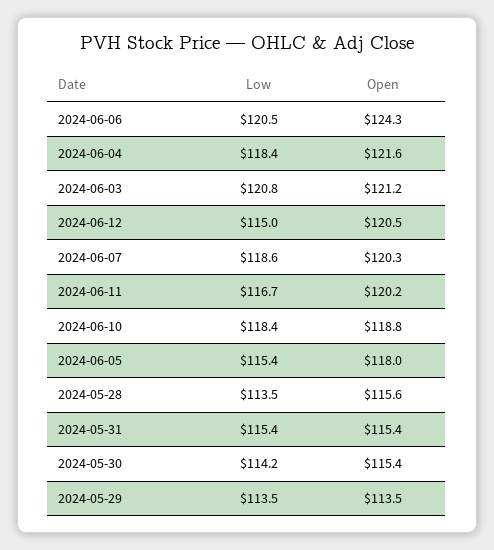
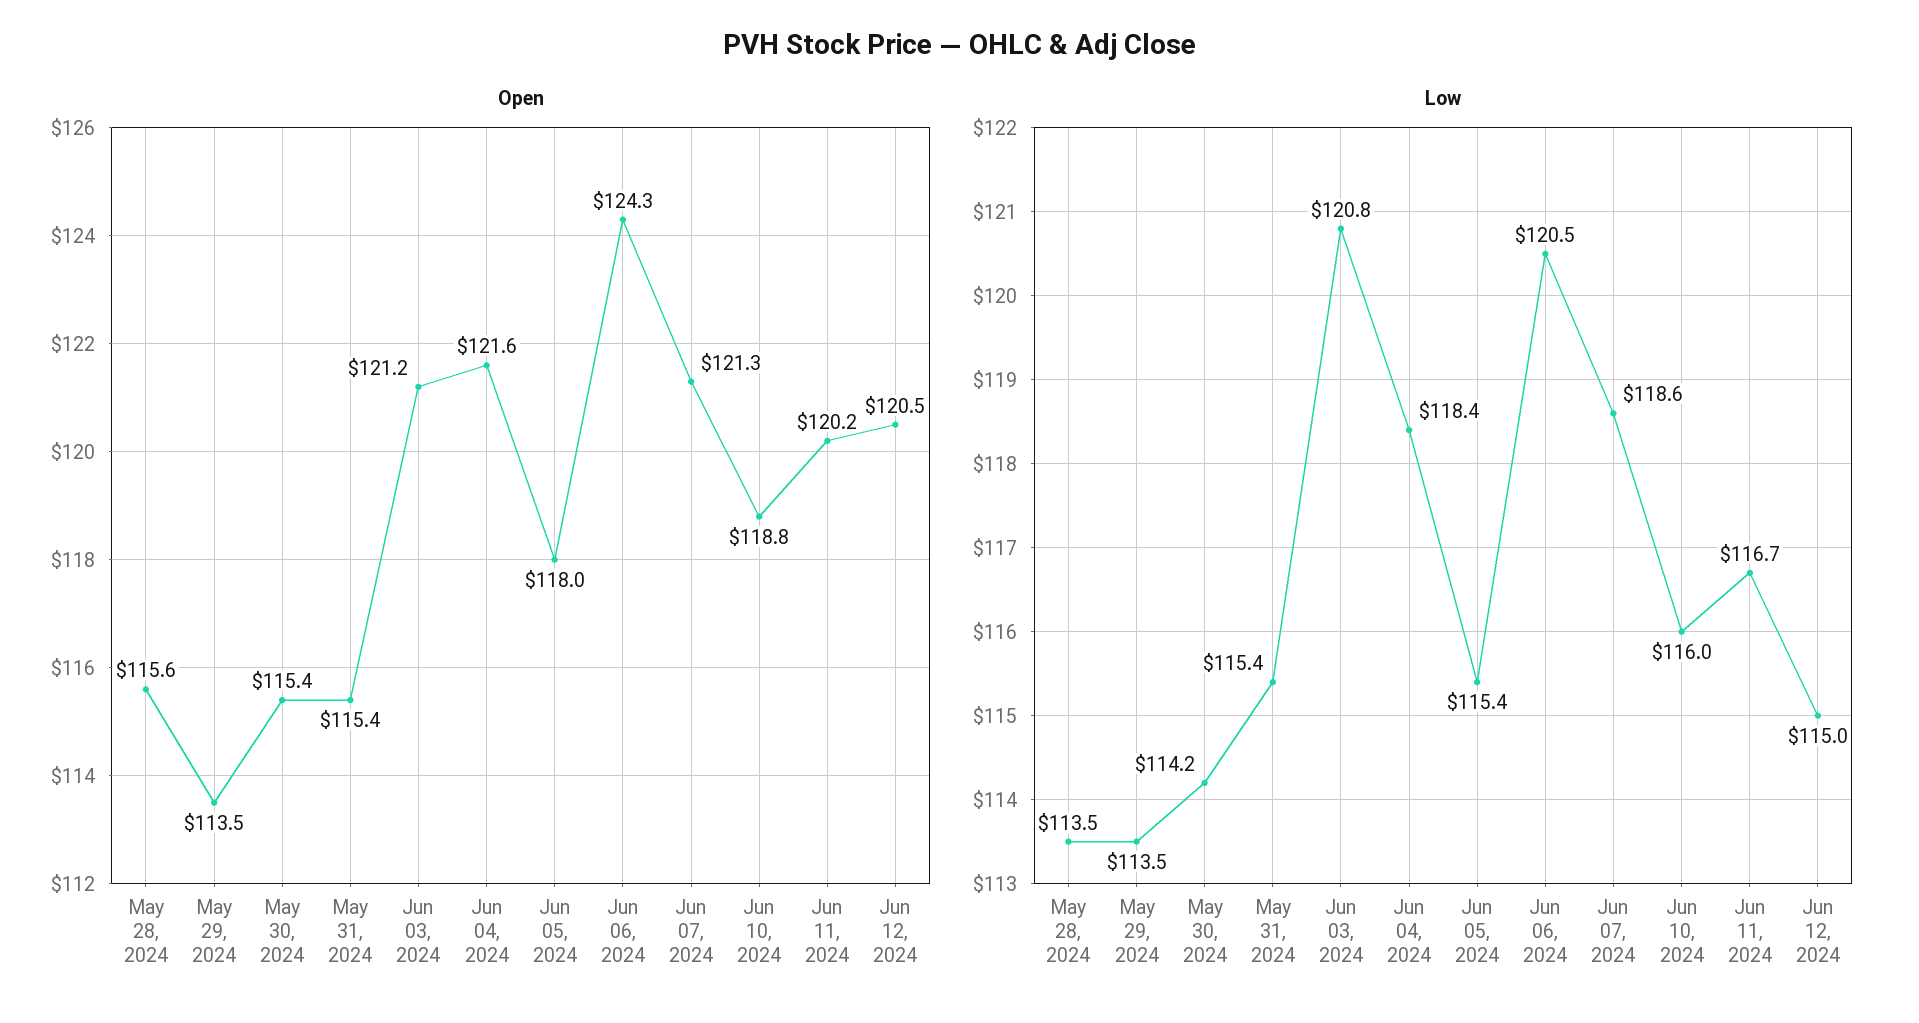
  {
    "Low": {
      "2024-06-06": 120.5,
      "2024-06-04": 118.4,
      "2024-06-03": 120.8,
      "2024-06-12": 115,
      "2024-06-07": 118.6,
      "2024-06-11": 116.7,
-     "2024-06-10": 118.4,
+     "2024-06-10": 116,
      "2024-06-05": 115.4,
      "2024-05-28": 113.5,
      "2024-05-31": 115.4,
      "2024-05-30": 114.2,
      "2024-05-29": 113.5
    },
    "Open": {
      "2024-06-06": 124.3,
      "2024-06-04": 121.6,
      "2024-06-03": 121.2,
      "2024-06-12": 120.5,
-     "2024-06-07": 120.3,
+     "2024-06-07": 121.3,
      "2024-06-11": 120.2,
      "2024-06-10": 118.8,
      "2024-06-05": 118,
      "2024-05-28": 115.6,
      "2024-05-31": 115.4,
      "2024-05-30": 115.4,
      "2024-05-29": 113.5
    }
  }

